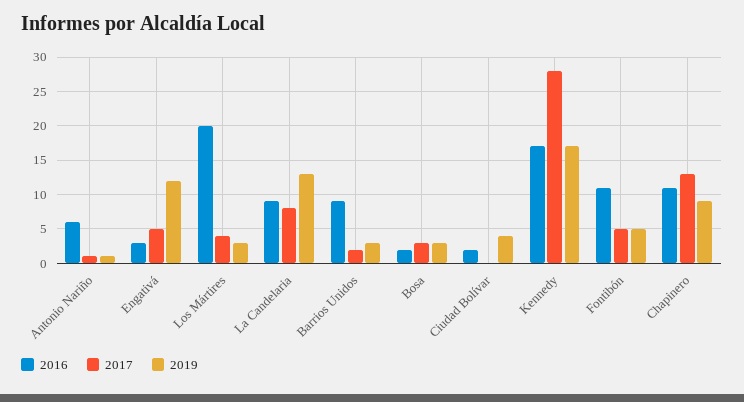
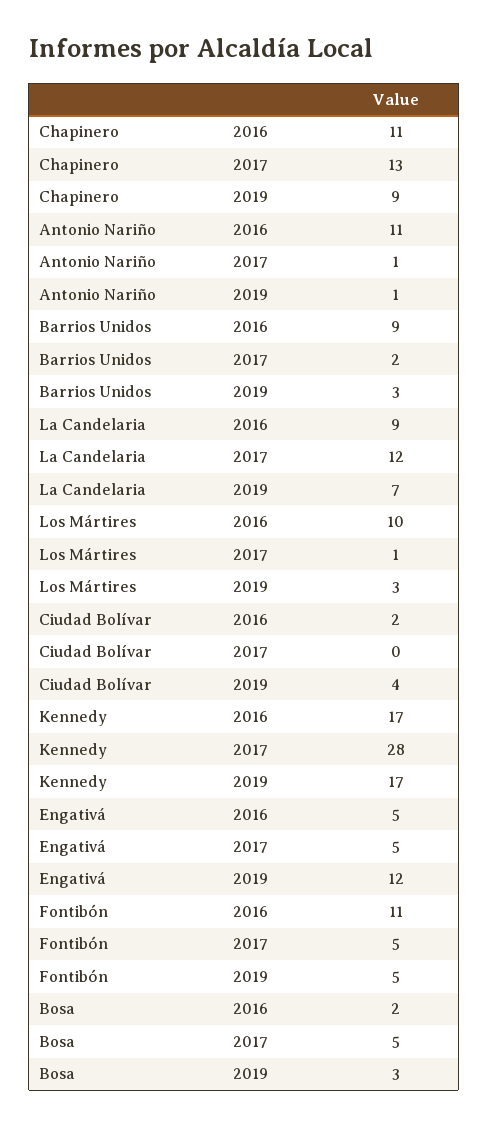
  {
    "2016": {
-     "Antonio Nariño": 6,
+     "Antonio Nariño": 11,
-     "Engativá": 3,
+     "Engativá": 5,
-     "Los Mártires": 20,
+     "Los Mártires": 10,
      "La Candelaria": 9,
      "Barrios Unidos": 9,
      "Bosa": 2,
      "Ciudad Bolívar": 2,
      "Kennedy": 17,
      "Fontibón": 11,
      "Chapinero": 11
    },
    "2017": {
      "Antonio Nariño": 1,
      "Engativá": 5,
-     "Los Mártires": 4,
+     "Los Mártires": 1,
-     "La Candelaria": 8,
+     "La Candelaria": 12,
      "Barrios Unidos": 2,
-     "Bosa": 3,
+     "Bosa": 5,
      "Ciudad Bolívar": 0,
      "Kennedy": 28,
      "Fontibón": 5,
      "Chapinero": 13
    },
    "2019": {
      "Antonio Nariño": 1,
      "Engativá": 12,
      "Los Mártires": 3,
-     "La Candelaria": 13,
+     "La Candelaria": 7,
      "Barrios Unidos": 3,
      "Bosa": 3,
      "Ciudad Bolívar": 4,
      "Kennedy": 17,
      "Fontibón": 5,
      "Chapinero": 9
    }
  }

